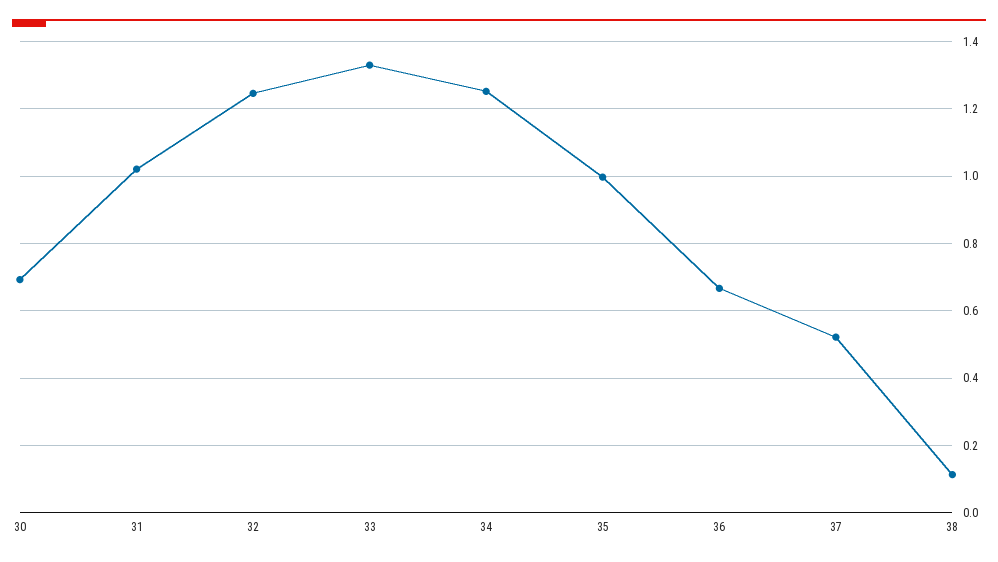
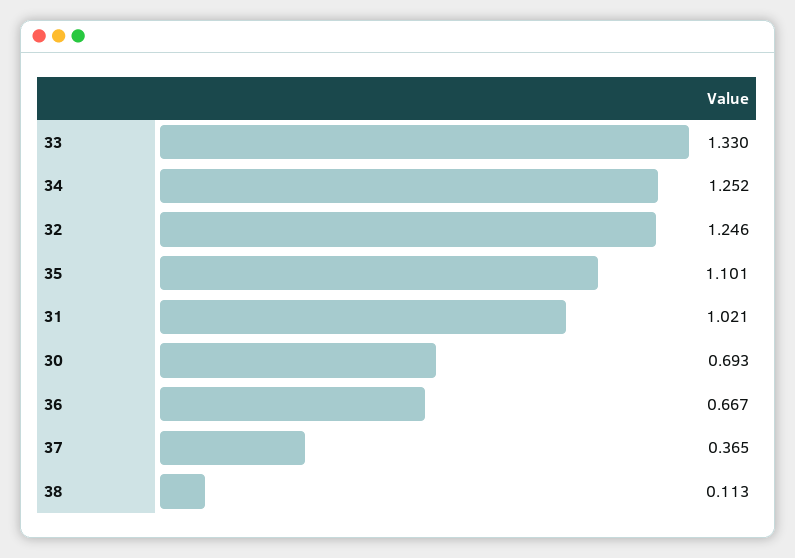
  {
    "30": 0.693,
    "31": 1.021,
    "32": 1.246,
    "33": 1.33,
    "34": 1.252,
-   "35": 1,
+   "35": 1.101,
    "36": 0.667,
-   "37": 0.52,
+   "37": 0.365,
    "38": 0.113
  }

